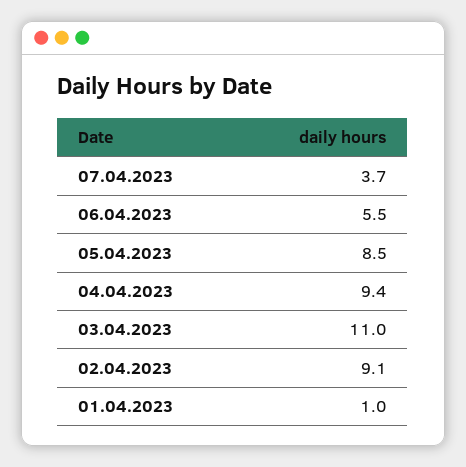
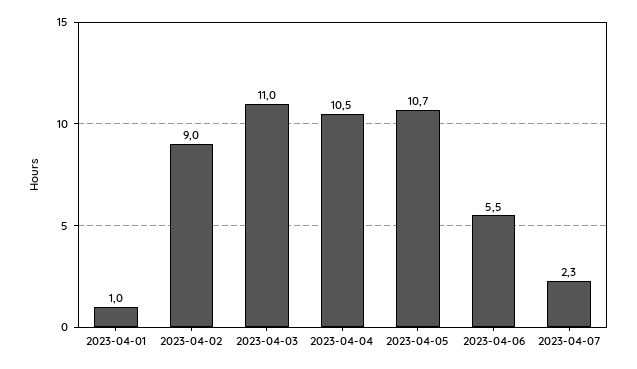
  {
-   "07.04.2023": 3.7,
+   "07.04.2023": 2.3,
    "06.04.2023": 5.5,
-   "05.04.2023": 8.5,
+   "05.04.2023": 10.7,
-   "04.04.2023": 9.4,
+   "04.04.2023": 10.5,
    "03.04.2023": 11,
-   "02.04.2023": 9.1,
+   "02.04.2023": 9,
    "01.04.2023": 1
  }

